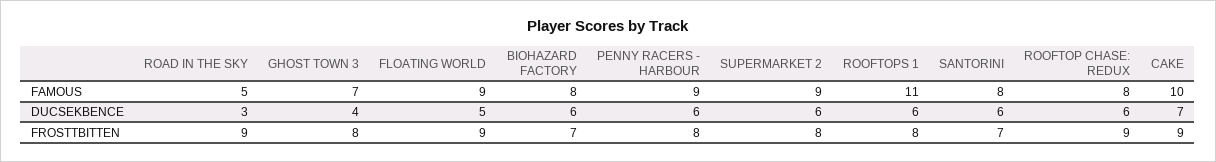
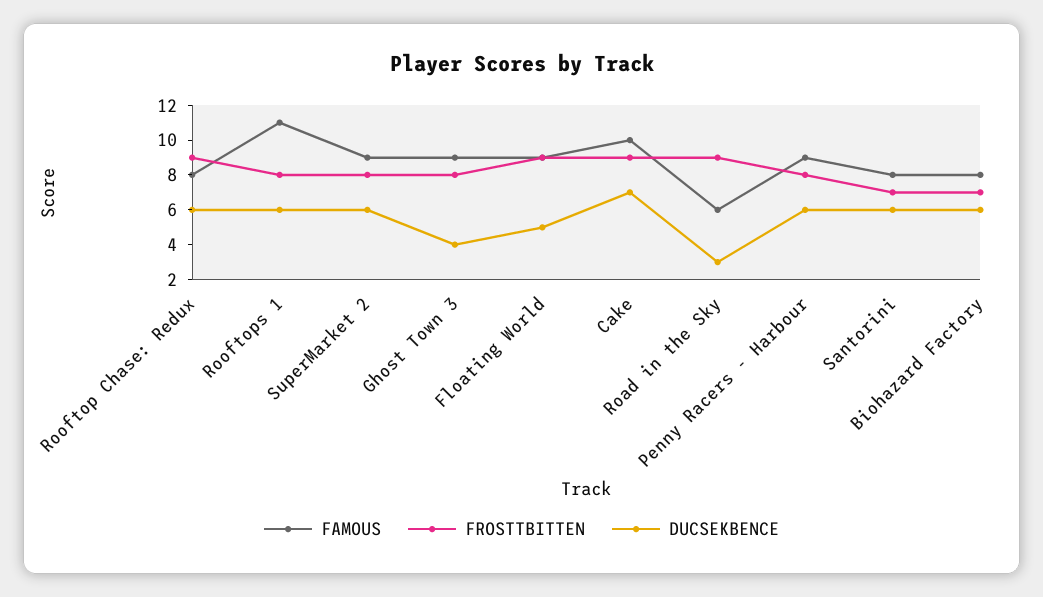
  {
    "FAMOUS": {
-     "ROAD IN THE SKY": 5,
+     "ROAD IN THE SKY": 6,
-     "GHOST TOWN 3": 7,
+     "GHOST TOWN 3": 9,
      "FLOATING WORLD": 9,
      "BIOHAZARD FACTORY": 8,
      "PENNY RACERS - HARBOUR": 9,
      "SUPERMARKET 2": 9,
      "ROOFTOPS 1": 11,
      "SANTORINI": 8,
      "ROOFTOP CHASE: REDUX": 8,
      "CAKE": 10
    },
    "DUCSEKBENCE": {
      "ROAD IN THE SKY": 3,
      "GHOST TOWN 3": 4,
      "FLOATING WORLD": 5,
      "BIOHAZARD FACTORY": 6,
      "PENNY RACERS - HARBOUR": 6,
      "SUPERMARKET 2": 6,
      "ROOFTOPS 1": 6,
      "SANTORINI": 6,
      "ROOFTOP CHASE: REDUX": 6,
      "CAKE": 7
    },
    "FROSTTBITTEN": {
      "ROAD IN THE SKY": 9,
      "GHOST TOWN 3": 8,
      "FLOATING WORLD": 9,
      "BIOHAZARD FACTORY": 7,
      "PENNY RACERS - HARBOUR": 8,
      "SUPERMARKET 2": 8,
      "ROOFTOPS 1": 8,
      "SANTORINI": 7,
      "ROOFTOP CHASE: REDUX": 9,
      "CAKE": 9
    }
  }

